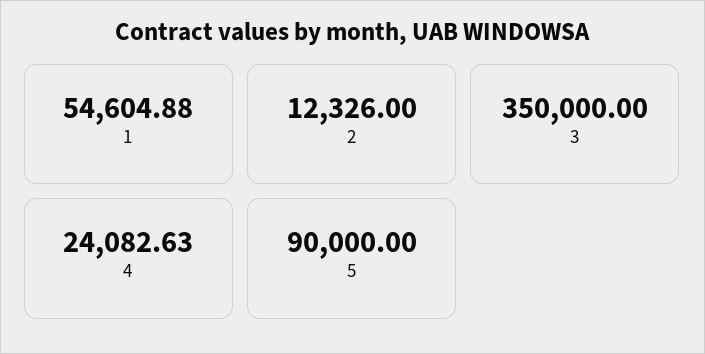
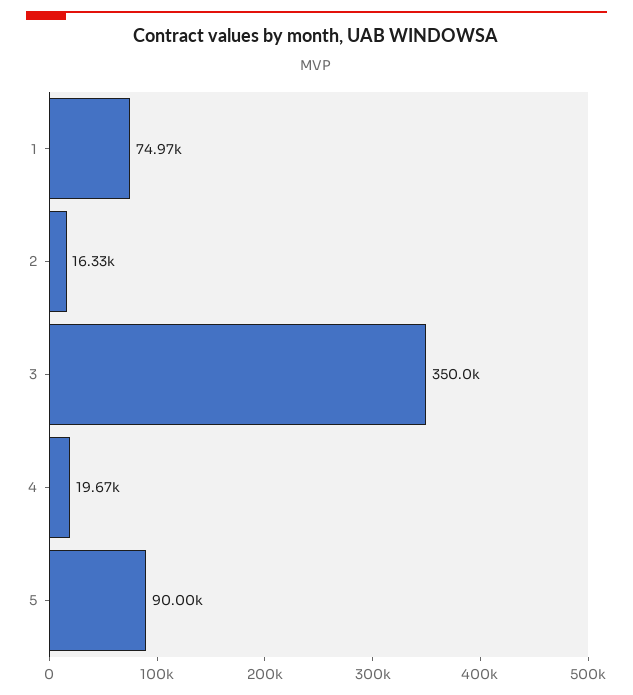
  {
-   "1": 54604.88,
+   "1": 74970,
-   "2": 12326,
+   "2": 16330,
    "3": 350000,
-   "4": 24082.63,
+   "4": 19670,
    "5": 90000
  }

